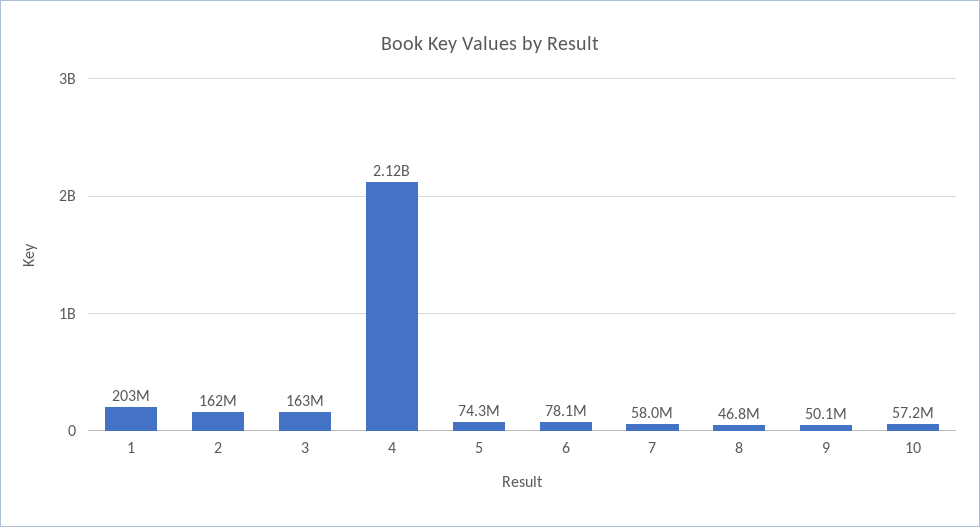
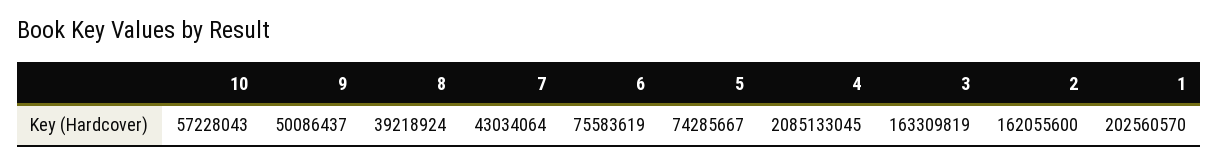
  {
    "1": 202560570,
    "2": 162055600,
    "3": 163309819,
-   "4": 2120000000,
+   "4": 2085133045,
    "5": 74285667,
-   "6": 78100000,
+   "6": 75583619,
-   "7": 58000000,
+   "7": 43034064,
-   "8": 46800000,
+   "8": 39218924,
    "9": 50086437,
    "10": 57228043
  }

